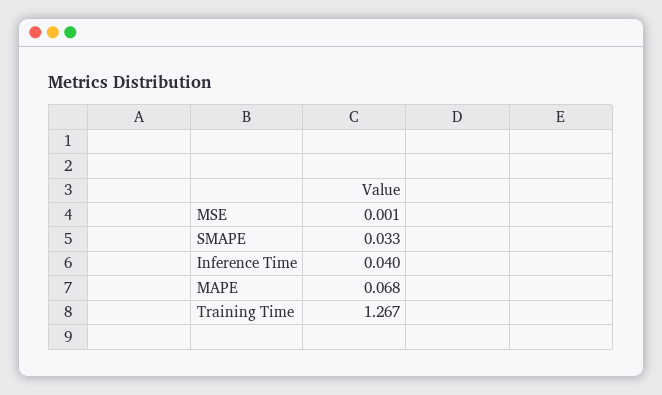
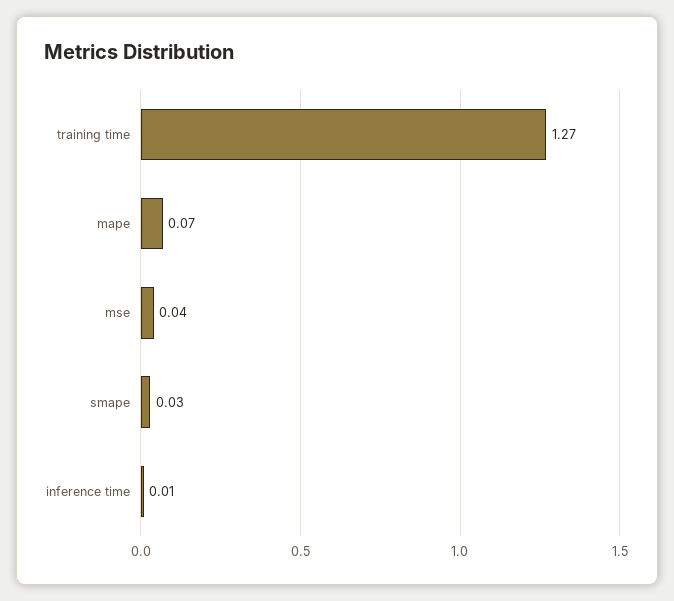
  {
-   "MSE": 0.001,
+   "MSE": 0.04,
    "SMAPE": 0.033,
-   "Inference Time": 0.04,
+   "Inference Time": 0.01,
    "MAPE": 0.068,
    "Training Time": 1.267
  }

